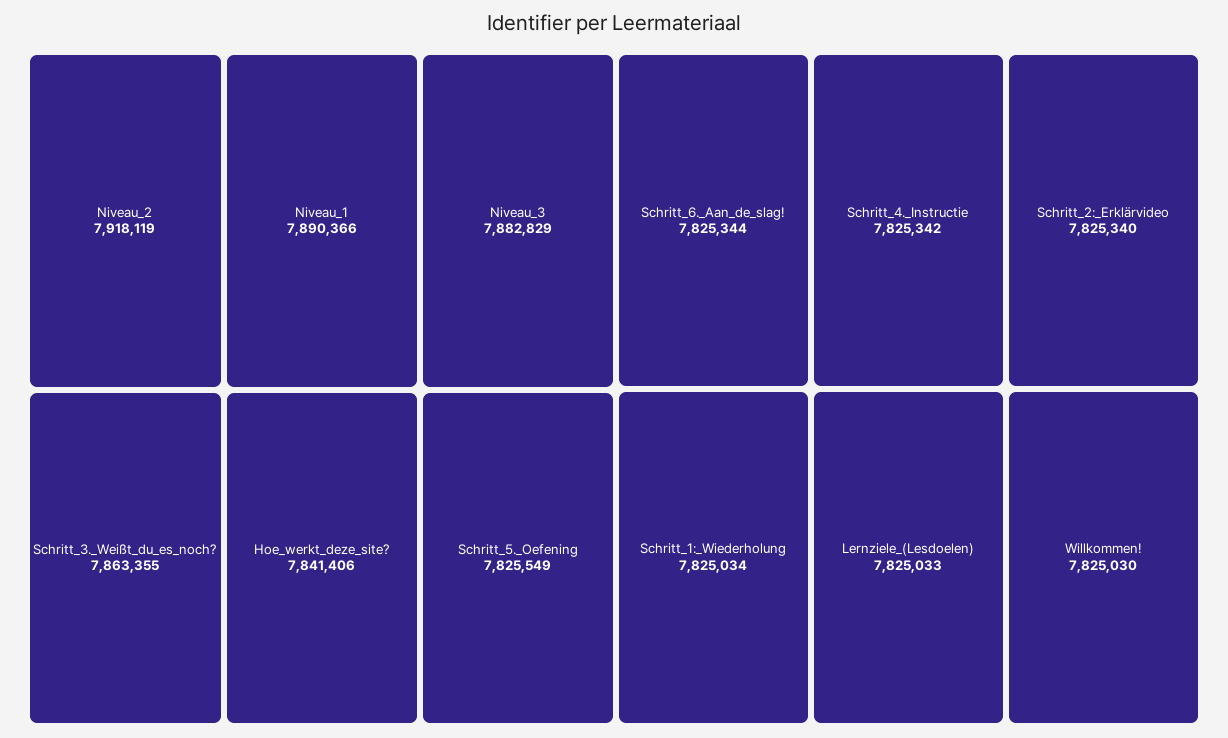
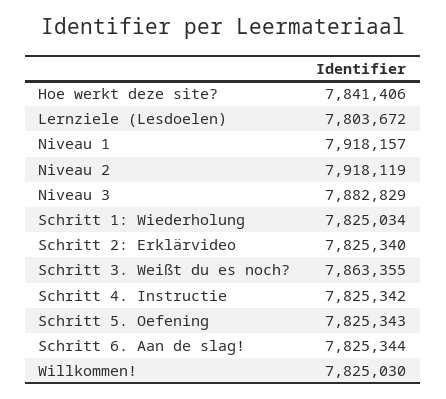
  {
    "Niveau_2": 7918119,
-   "Niveau_1": 7890366,
+   "Niveau_1": 7918157,
    "Niveau_3": 7882829,
    "Schritt_3._Weißt_du_es_noch?": 7863355,
    "Hoe_werkt_deze_site?": 7841406,
-   "Schritt_5._Oefening": 7825549,
+   "Schritt_5._Oefening": 7825343,
    "Schritt_6._Aan_de_slag!": 7825344,
    "Schritt_4._Instructie": 7825342,
    "Schritt_2:_Erklärvideo": 7825340,
    "Schritt_1:_Wiederholung": 7825034,
-   "Lernziele_(Lesdoelen)": 7825033,
+   "Lernziele_(Lesdoelen)": 7803672,
    "Willkommen!": 7825030
  }

